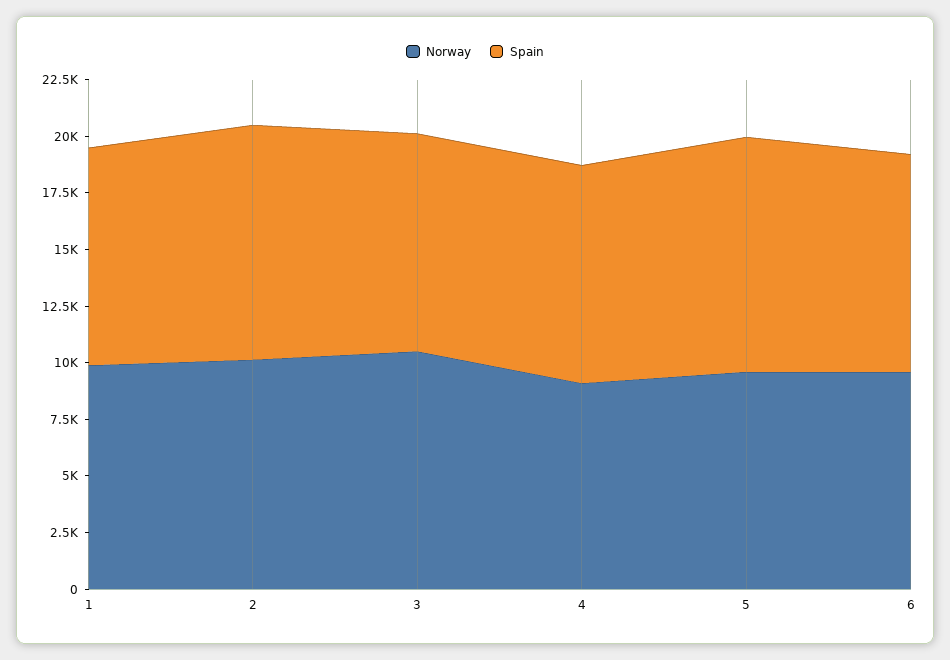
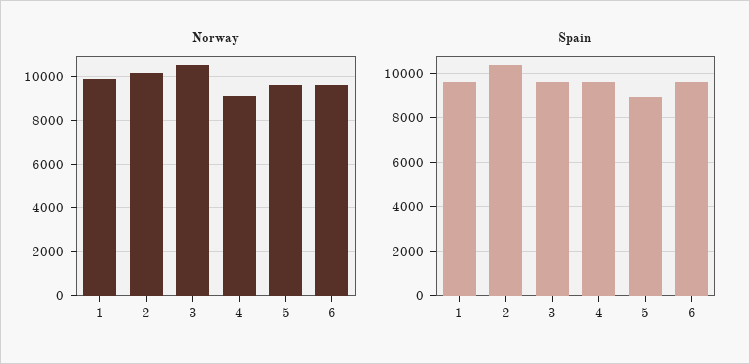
  {
    "Norway": {
      "1": 10000,
      "2": 10000,
      "3": 10500,
      "4": 9000,
      "5": 9500,
      "6": 9500
    },
    "Spain": {
      "1": 9500,
      "2": 10500,
      "3": 9500,
      "4": 9500,
-     "5": 10500,
+     "5": 9000,
      "6": 9500
    }
  }

